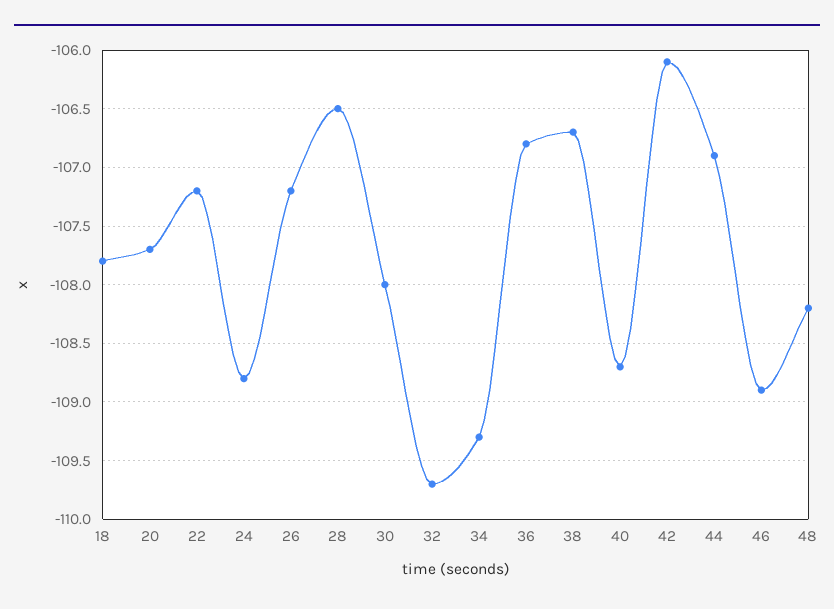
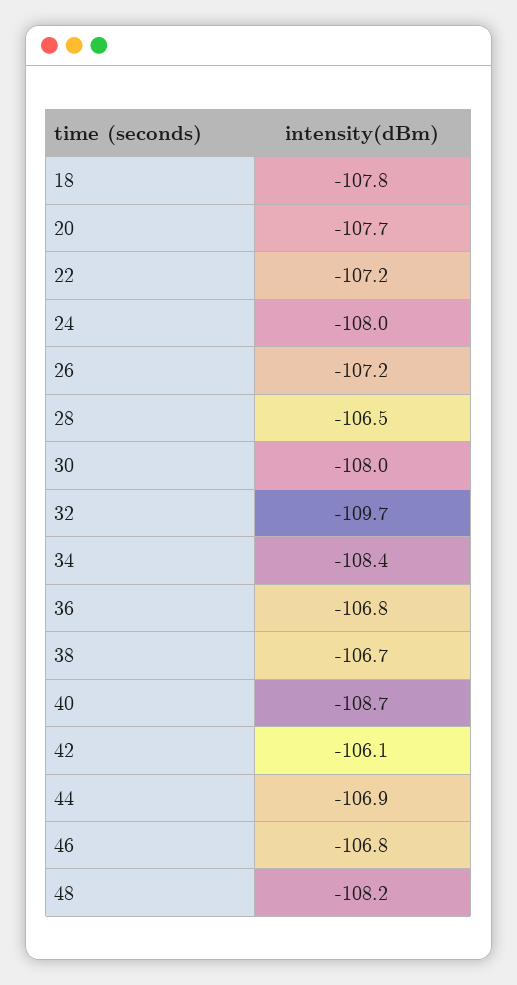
  {
    "18": -107.8,
    "20": -107.7,
    "22": -107.2,
-   "24": -108.8,
+   "24": -108,
    "26": -107.2,
    "28": -106.5,
    "30": -108,
    "32": -109.7,
-   "34": -109.3,
+   "34": -108.4,
    "36": -106.8,
    "38": -106.7,
    "40": -108.7,
    "42": -106.1,
    "44": -106.9,
-   "46": -108.9,
+   "46": -106.8,
    "48": -108.2
  }

